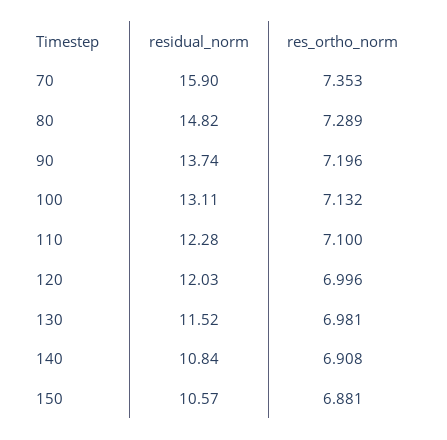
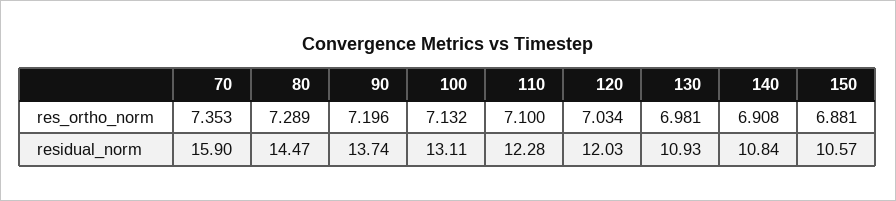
  {
    "residual_norm": {
      "70": 15.9,
-     "80": 14.82,
+     "80": 14.47,
      "90": 13.74,
      "100": 13.11,
      "110": 12.28,
      "120": 12.03,
-     "130": 11.52,
+     "130": 10.93,
      "140": 10.84,
      "150": 10.57
    },
    "res_ortho_norm": {
      "70": 7.353,
      "80": 7.289,
      "90": 7.196,
      "100": 7.132,
      "110": 7.1,
-     "120": 6.996,
+     "120": 7.034,
      "130": 6.981,
      "140": 6.908,
      "150": 6.881
    }
  }

